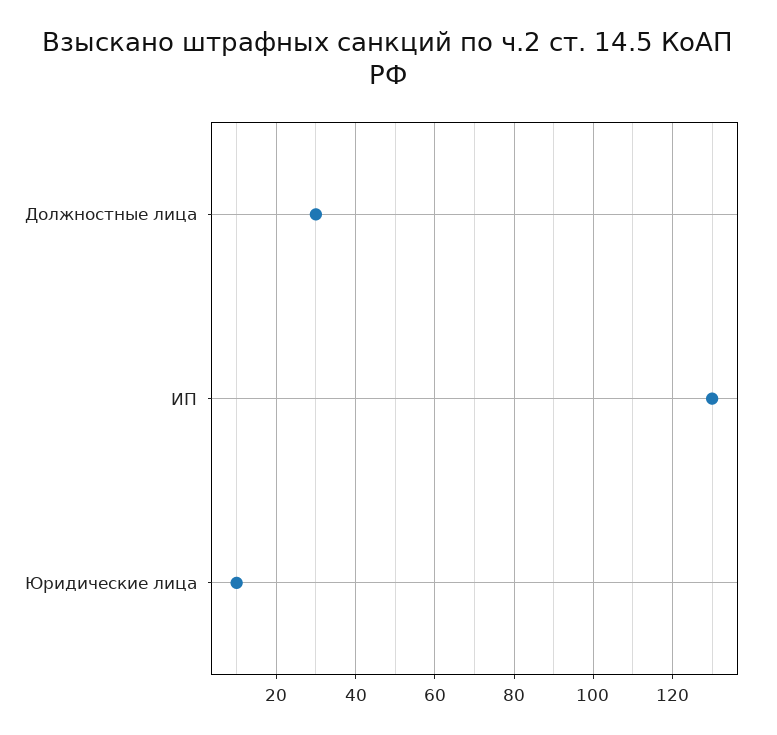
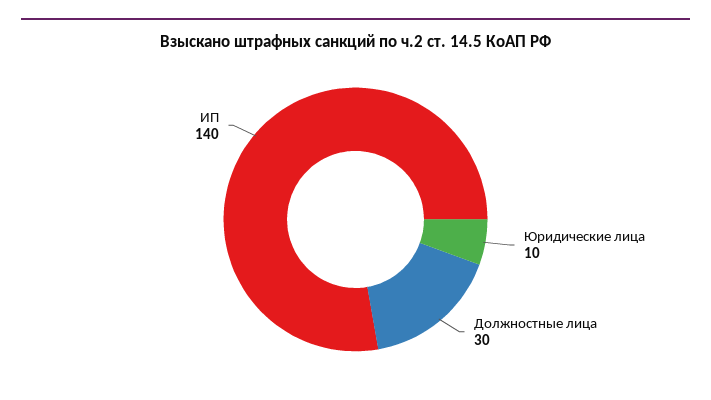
  {
    "Должностные лица": 30,
-   "ИП": 130,
+   "ИП": 140,
    "Юридические лица": 10
  }

